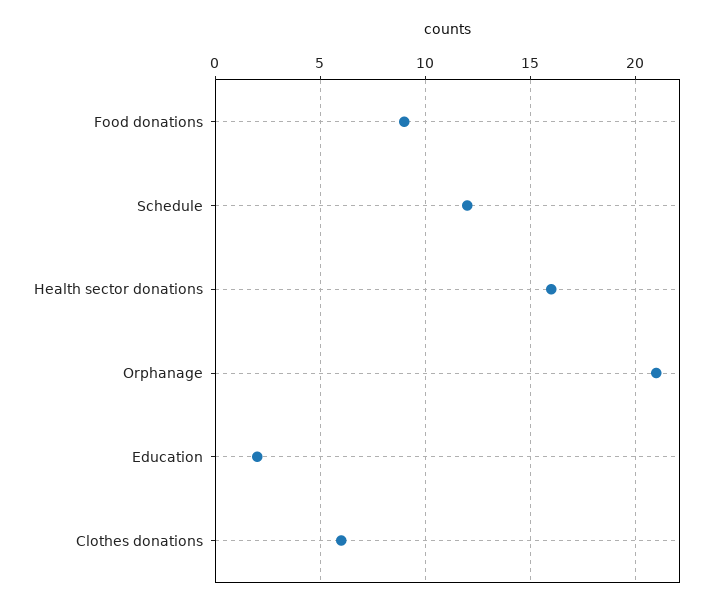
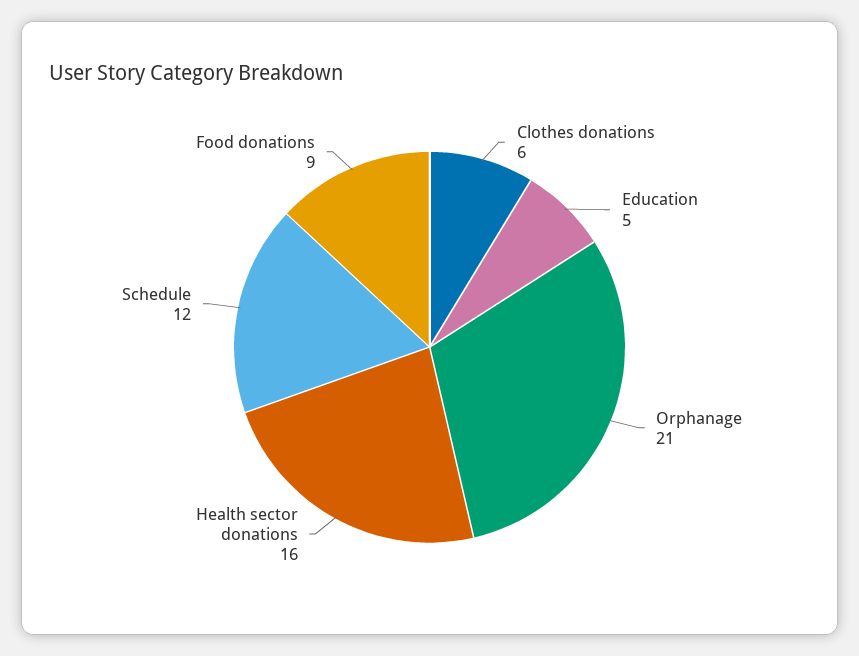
  {
    "Food donations": 9,
    "Schedule": 12,
    "Health sector donations": 16,
    "Orphanage": 21,
-   "Education": 2,
+   "Education": 5,
    "Clothes donations": 6
  }

